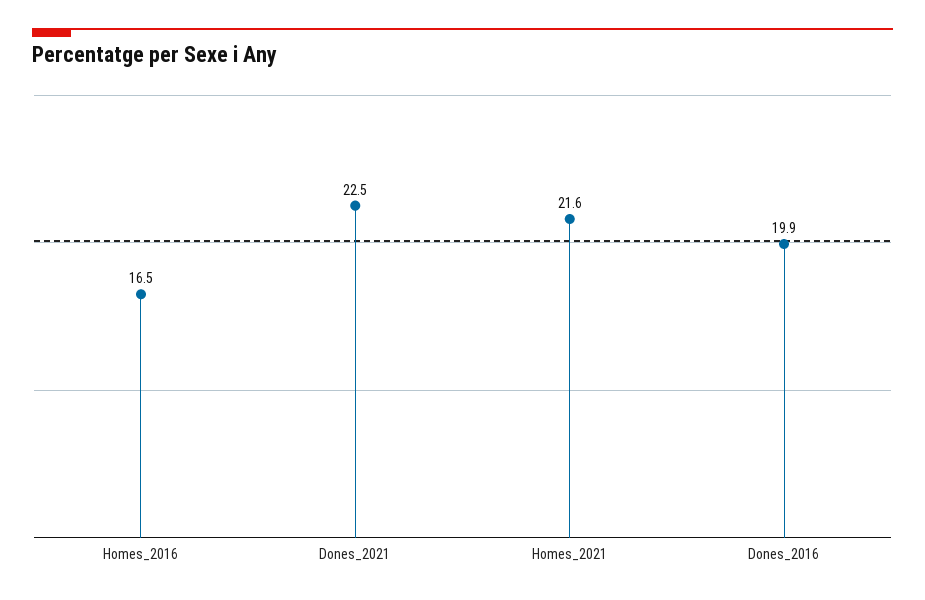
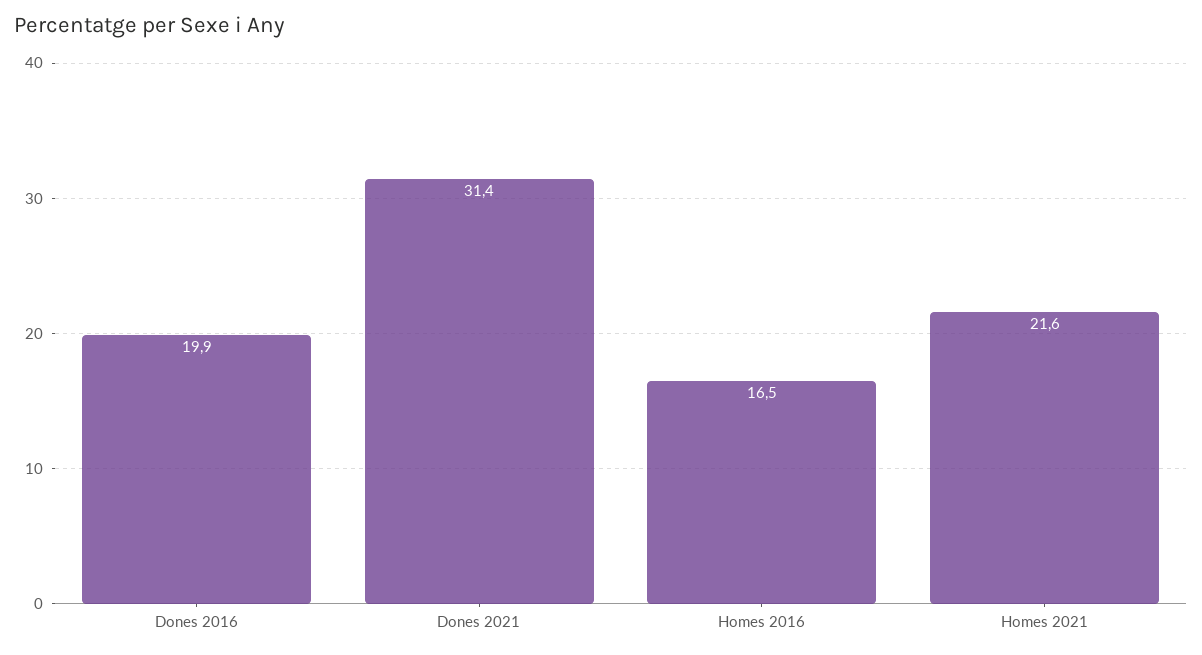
  {
    "Homes_2016": 16.5,
-   "Dones_2021": 22.5,
+   "Dones_2021": 31.4,
    "Homes_2021": 21.6,
    "Dones_2016": 19.9
  }

